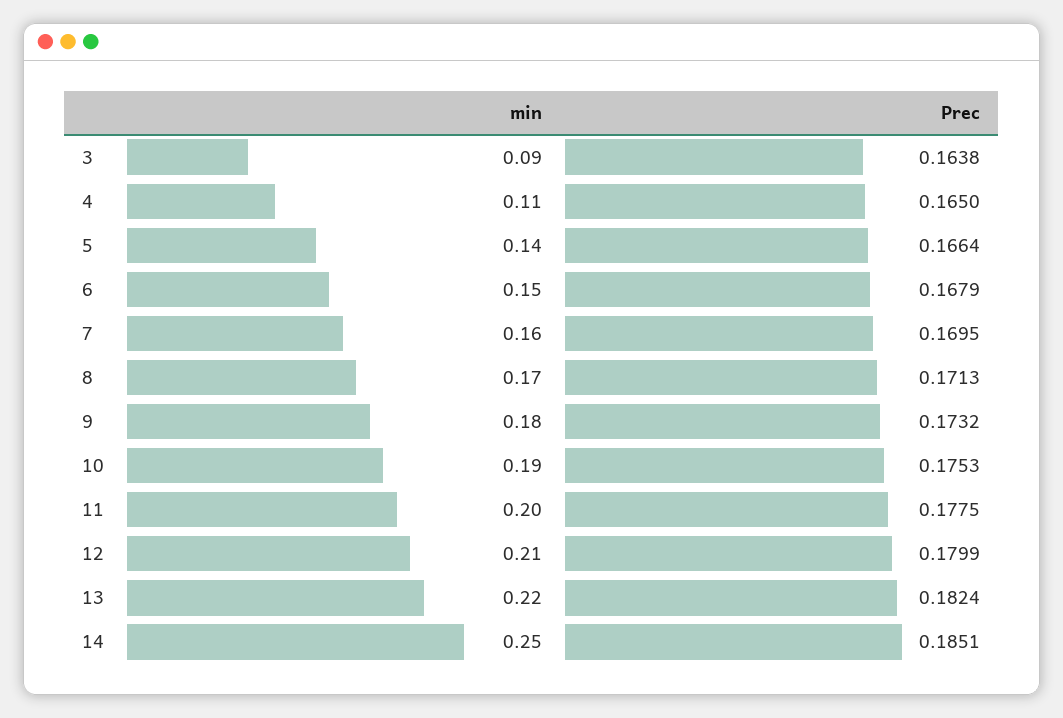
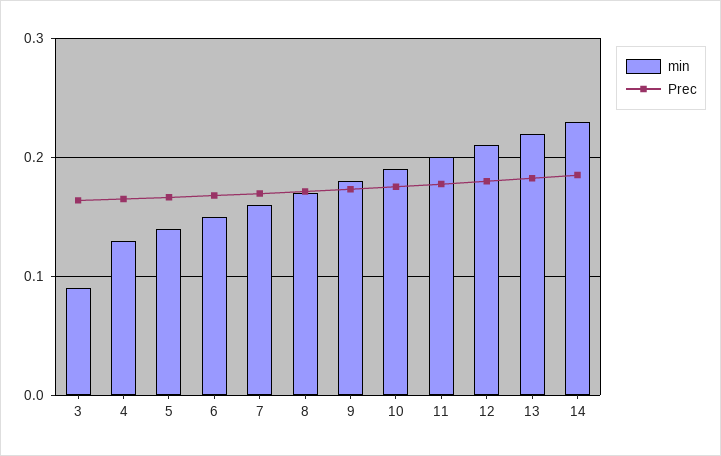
  {
    "min": {
      "3": 0.09,
-     "4": 0.11,
+     "4": 0.13,
      "5": 0.14,
      "6": 0.15,
      "7": 0.16,
      "8": 0.17,
      "9": 0.18,
      "10": 0.19,
      "11": 0.2,
      "12": 0.21,
      "13": 0.22,
-     "14": 0.25
+     "14": 0.23
    },
    "Prec": {
      "3": 0.1638,
      "4": 0.165,
      "5": 0.1664,
      "6": 0.1679,
      "7": 0.1695,
      "8": 0.1713,
      "9": 0.1732,
      "10": 0.1753,
      "11": 0.1775,
      "12": 0.1799,
      "13": 0.1824,
      "14": 0.1851
    }
  }

